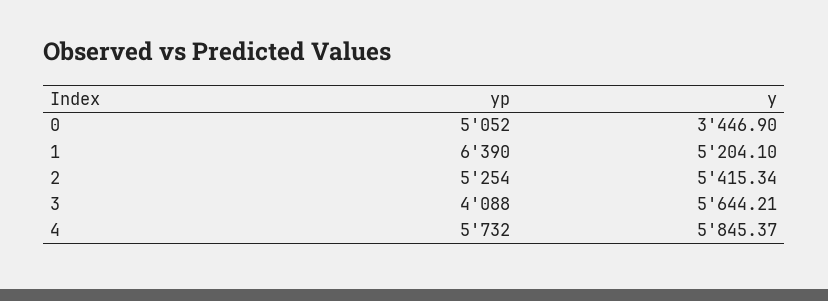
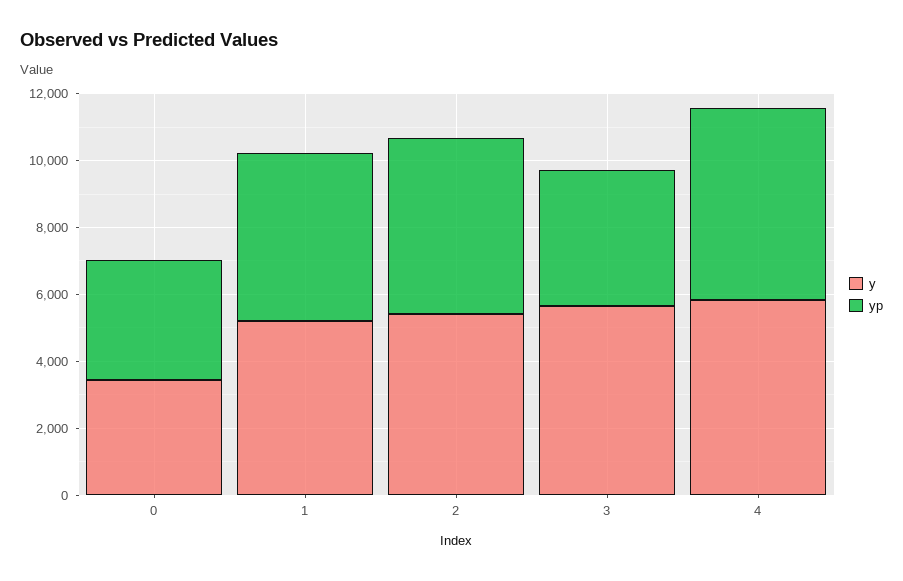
  {
    "yp": {
-     "0": 5052,
+     "0": 3500,
-     "1": 6390,
+     "1": 5000,
      "2": 5254,
      "3": 4088,
      "4": 5732
    },
    "y": {
      "0": 3446.9,
      "1": 5204.1,
      "2": 5415.34,
      "3": 5644.21,
      "4": 5845.37
    }
  }

